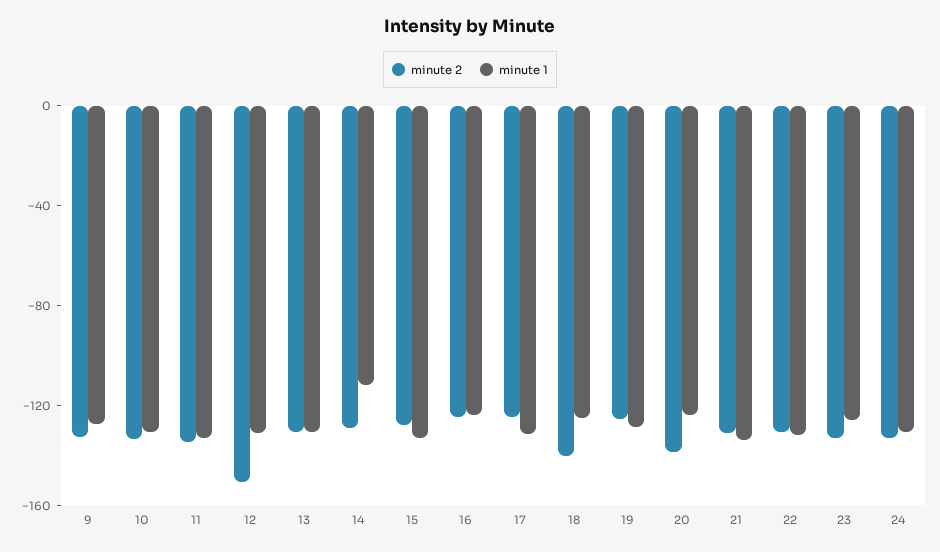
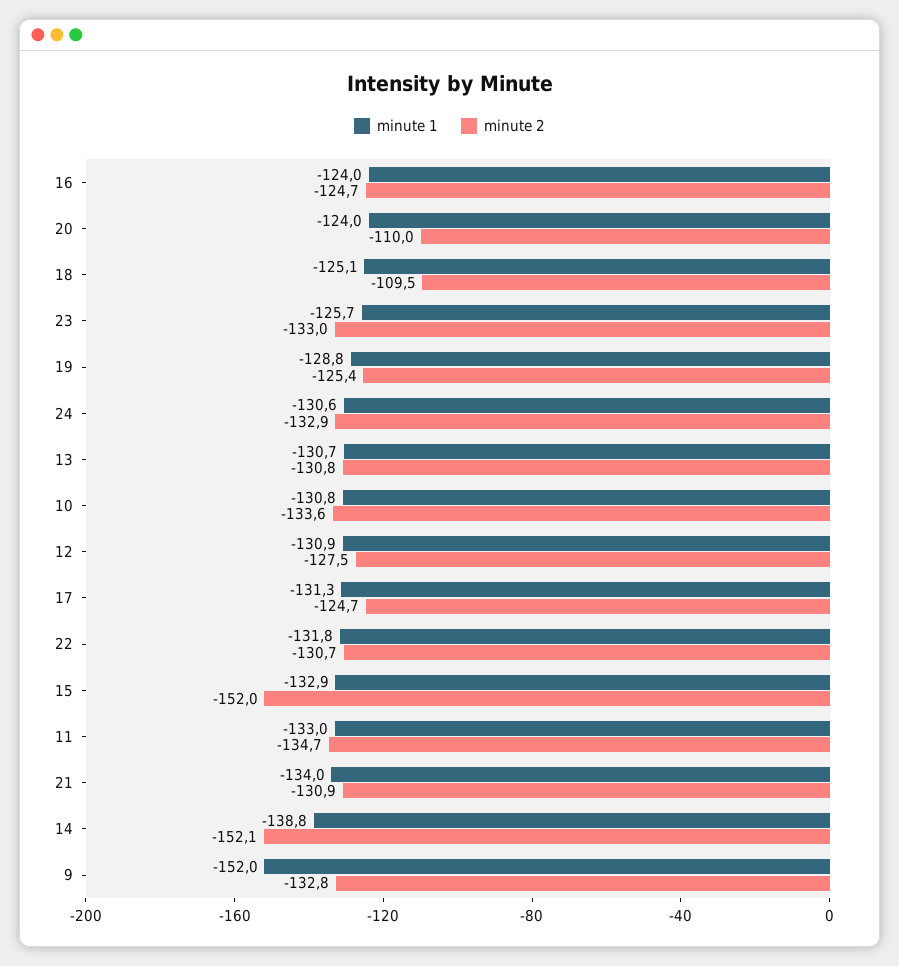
  {
    "minute 2": {
      "9": -132.8,
      "10": -133.6,
      "11": -134.7,
-     "12": -150,
+     "12": -127.5,
      "13": -130.8,
-     "14": -130,
+     "14": -152.1,
-     "15": -130,
+     "15": -152,
      "16": -124.7,
      "17": -124.7,
-     "18": -140,
+     "18": -109.5,
      "19": -125.4,
-     "20": -140,
+     "20": -110,
      "21": -130.9,
      "22": -130.7,
      "23": -133,
      "24": -132.9
    },
    "minute 1": {
-     "9": -130,
+     "9": -152,
      "10": -130.8,
      "11": -133,
      "12": -130.9,
      "13": -130.7,
-     "14": -110,
+     "14": -138.8,
      "15": -132.9,
      "16": -124,
      "17": -131.3,
      "18": -125.1,
      "19": -128.8,
      "20": -124,
      "21": -134,
      "22": -131.8,
      "23": -125.7,
      "24": -130.6
    }
  }

